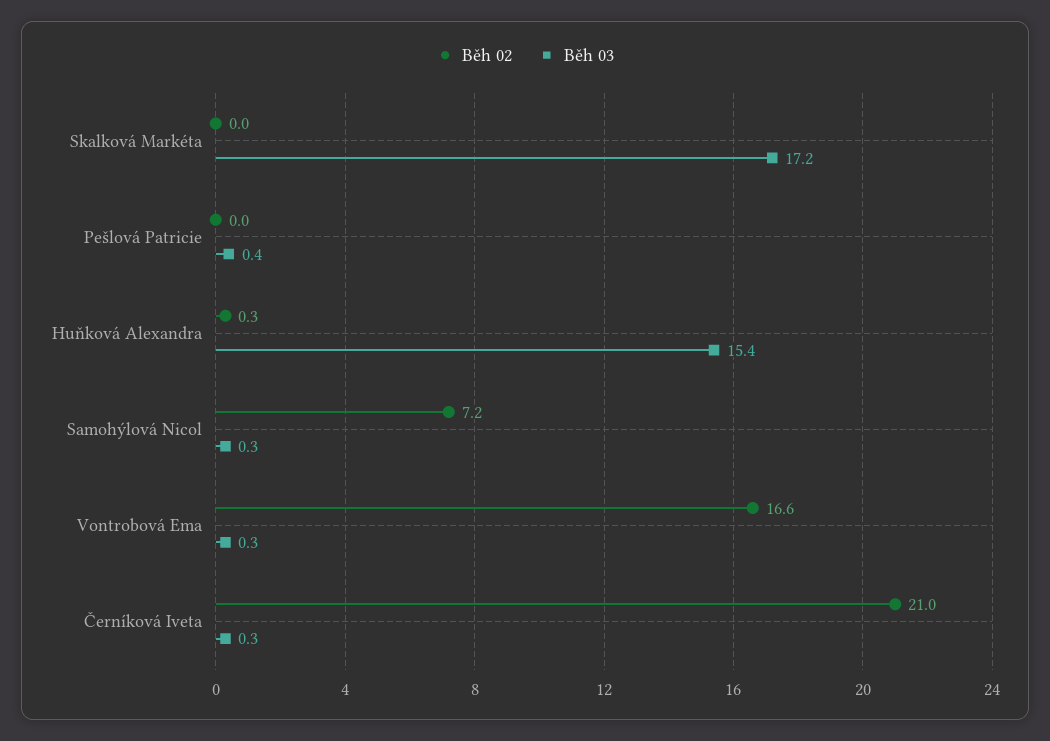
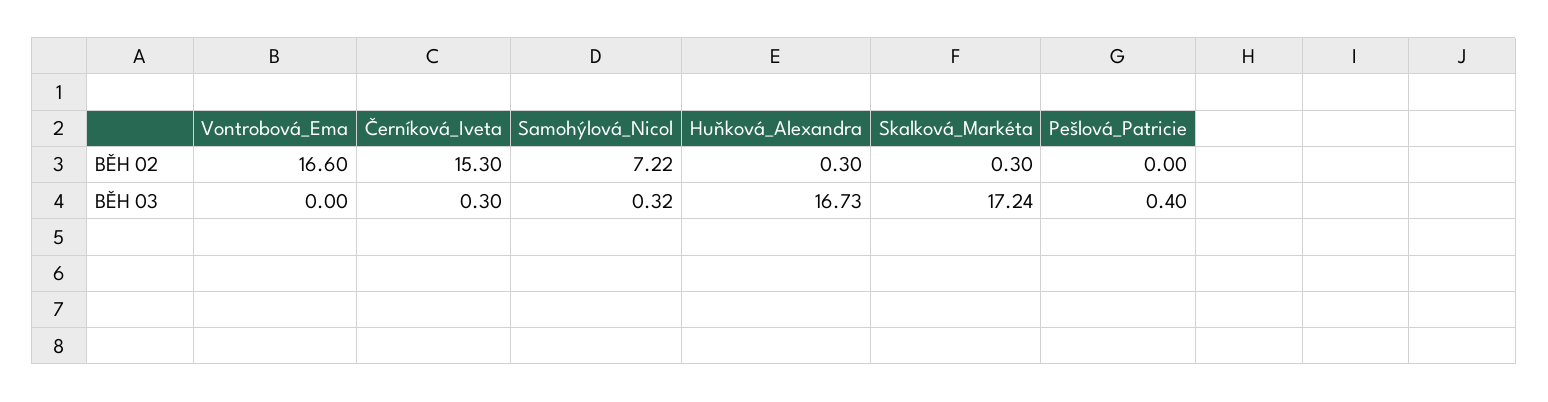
  {
    "Běh 02": {
-     "Skalková Markéta": 0,
+     "Skalková Markéta": 0.3,
      "Pešlová Patricie": 0,
      "Huňková Alexandra": 0.3,
      "Samohýlová Nicol": 7.22,
      "Vontrobová Ema": 16.6,
-     "Černíková Iveta": 21
+     "Černíková Iveta": 15.3
    },
    "Běh 03": {
      "Skalková Markéta": 17.24,
      "Pešlová Patricie": 0.4,
-     "Huňková Alexandra": 15.4,
+     "Huňková Alexandra": 16.73,
      "Samohýlová Nicol": 0.32,
-     "Vontrobová Ema": 0.3,
+     "Vontrobová Ema": 0,
      "Černíková Iveta": 0.3
    }
  }

